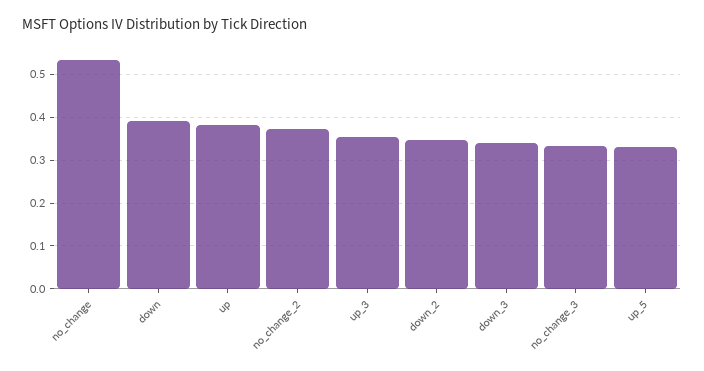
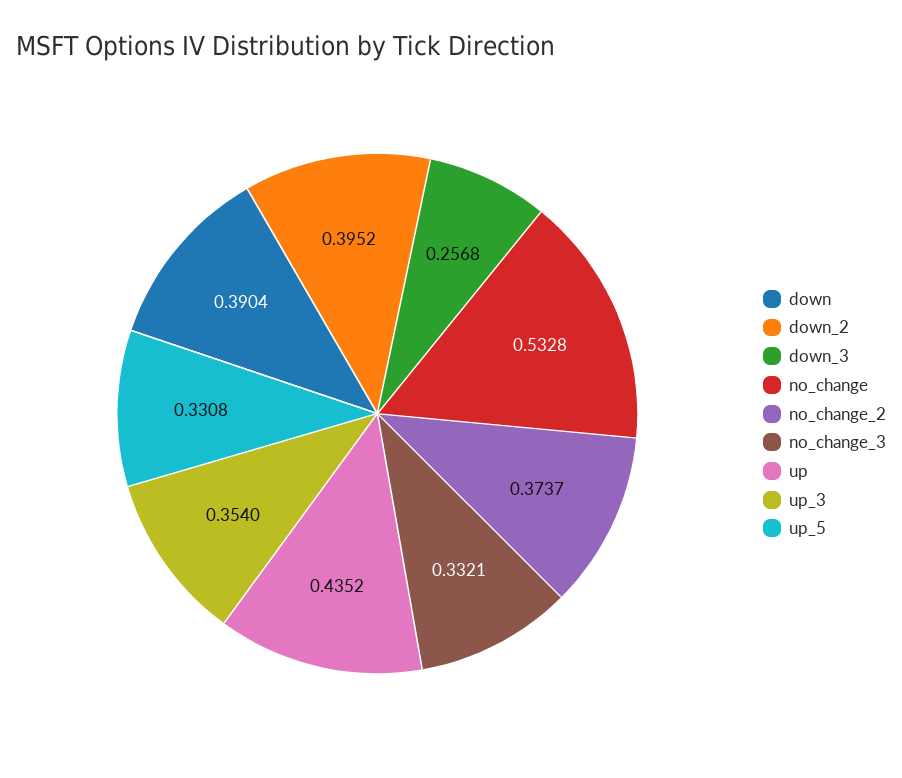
  {
    "no_change": 0.5328,
    "down": 0.3904,
-   "up": 0.38,
+   "up": 0.4352,
    "no_change_2": 0.3737,
    "up_3": 0.354,
-   "down_2": 0.34,
+   "down_2": 0.3952,
-   "down_3": 0.34,
+   "down_3": 0.2568,
    "no_change_3": 0.3321,
    "up_5": 0.3308
  }

